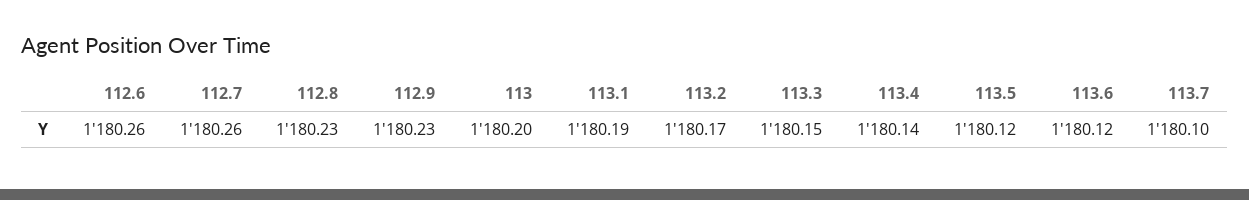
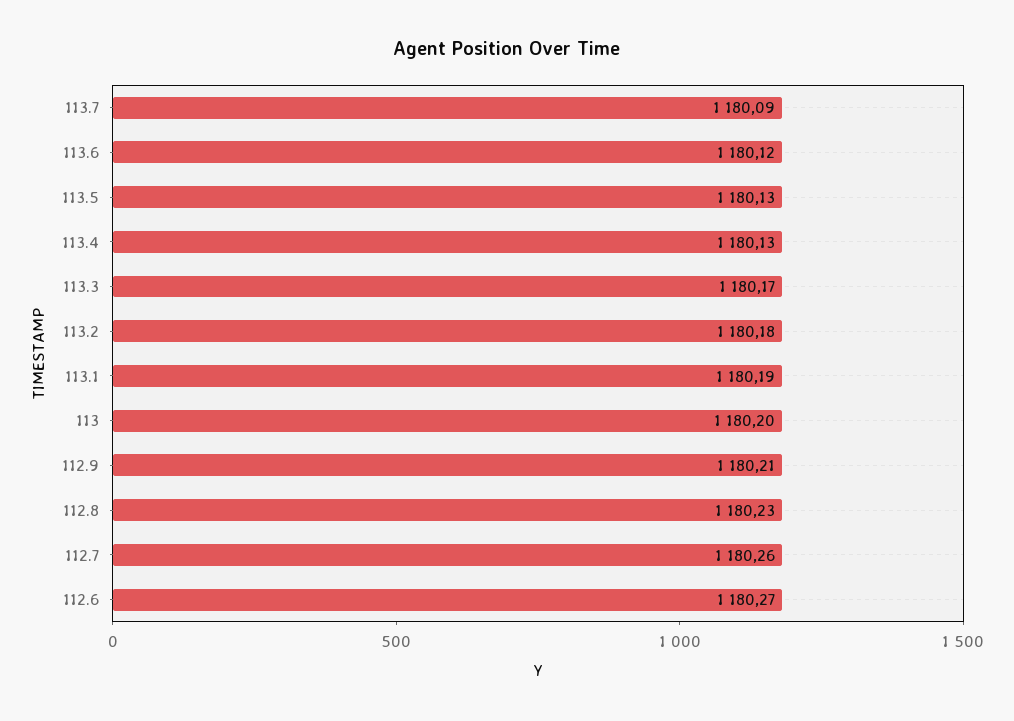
  {
-   "112.6": 1180.26,
+   "112.6": 1180.27,
    "112.7": 1180.26,
    "112.8": 1180.23,
-   "112.9": 1180.23,
+   "112.9": 1180.21,
    "113": 1180.2,
    "113.1": 1180.19,
-   "113.2": 1180.17,
+   "113.2": 1180.18,
-   "113.3": 1180.15,
+   "113.3": 1180.17,
-   "113.4": 1180.14,
+   "113.4": 1180.13,
-   "113.5": 1180.12,
+   "113.5": 1180.13,
    "113.6": 1180.12,
-   "113.7": 1180.1
+   "113.7": 1180.09
  }

